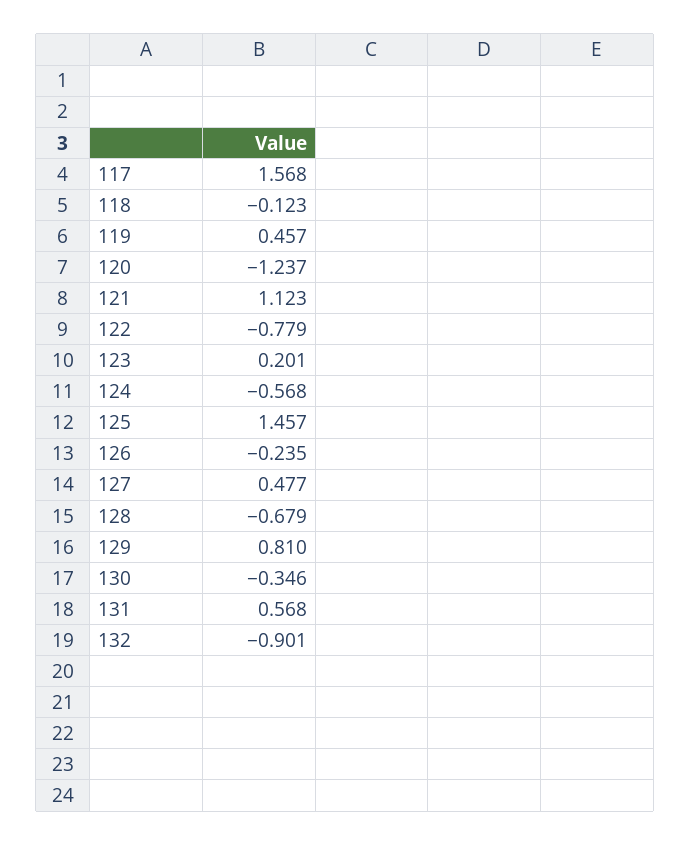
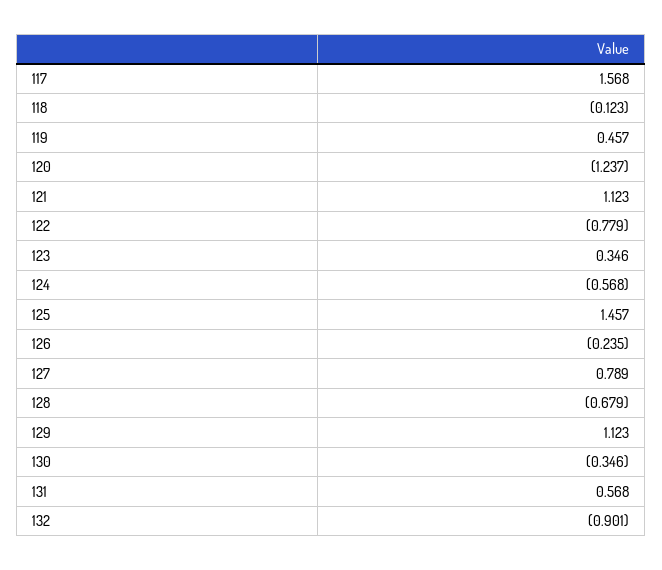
  {
    "117": 1.568,
    "118": -0.123,
    "119": 0.457,
    "120": -1.237,
    "121": 1.123,
    "122": -0.779,
-   "123": 0.201,
+   "123": 0.346,
    "124": -0.568,
    "125": 1.457,
    "126": -0.235,
-   "127": 0.477,
+   "127": 0.789,
    "128": -0.679,
-   "129": 0.81,
+   "129": 1.123,
    "130": -0.346,
    "131": 0.568,
    "132": -0.901
  }

